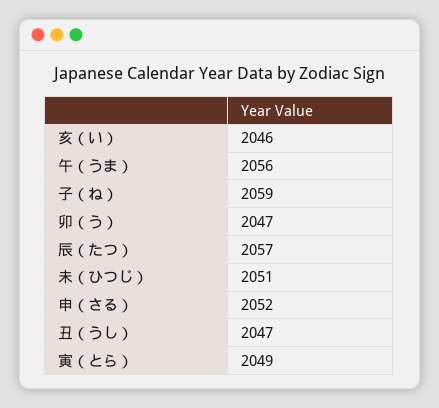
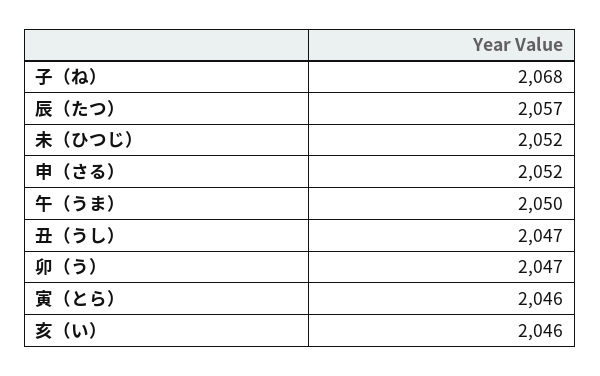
  {
    "亥（い）": 2046,
-   "午（うま）": 2056,
+   "午（うま）": 2050,
-   "子（ね）": 2059,
+   "子（ね）": 2068,
    "卯（う）": 2047,
    "辰（たつ）": 2057,
-   "未（ひつじ）": 2051,
+   "未（ひつじ）": 2052,
    "申（さる）": 2052,
    "丑（うし）": 2047,
-   "寅（とら）": 2049
+   "寅（とら）": 2046
  }

